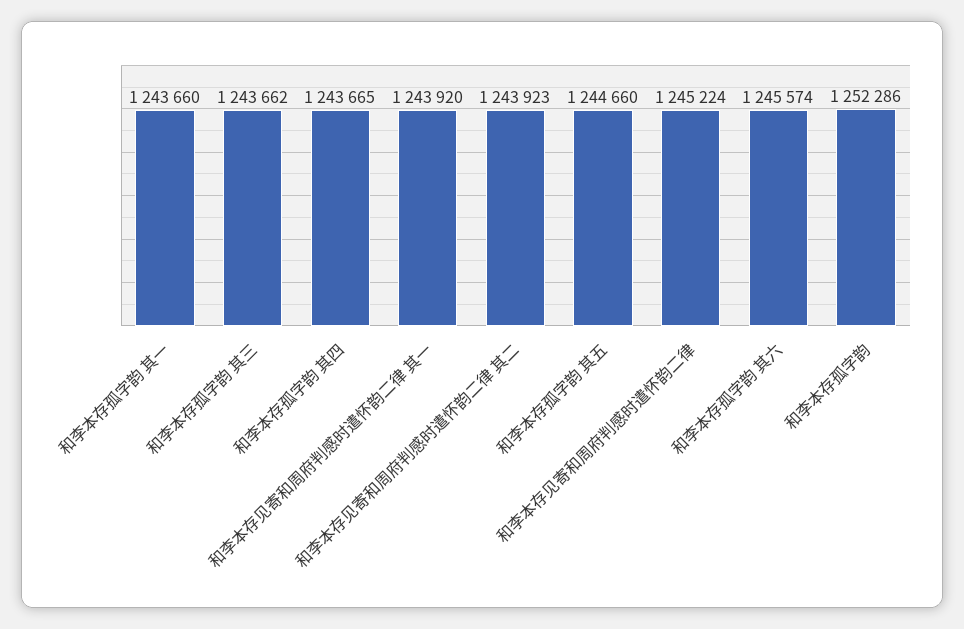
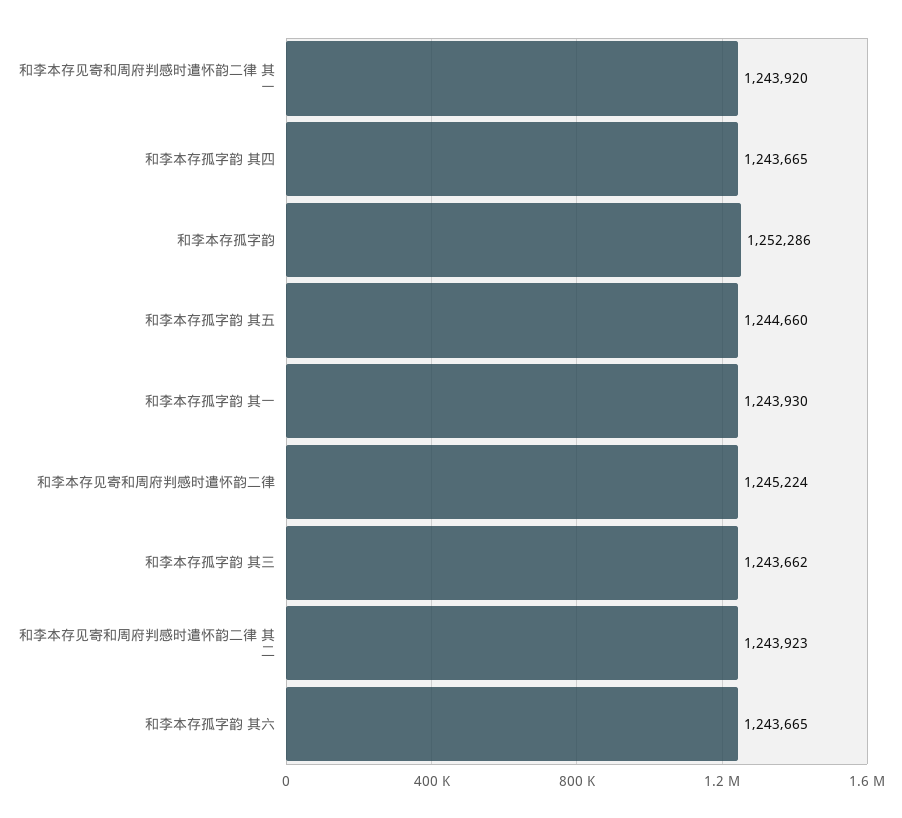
  {
-   "和李本存孤字韵 其一": 1243660,
+   "和李本存孤字韵 其一": 1243930,
    "和李本存孤字韵 其三": 1243662,
    "和李本存孤字韵 其四": 1243665,
    "和李本存见寄和周府判感时遣怀韵二律 其一": 1243920,
    "和李本存见寄和周府判感时遣怀韵二律 其二": 1243923,
    "和李本存孤字韵 其五": 1244660,
    "和李本存见寄和周府判感时遣怀韵二律": 1245224,
-   "和李本存孤字韵 其六": 1245574,
+   "和李本存孤字韵 其六": 1243665,
    "和李本存孤字韵": 1252286
  }

